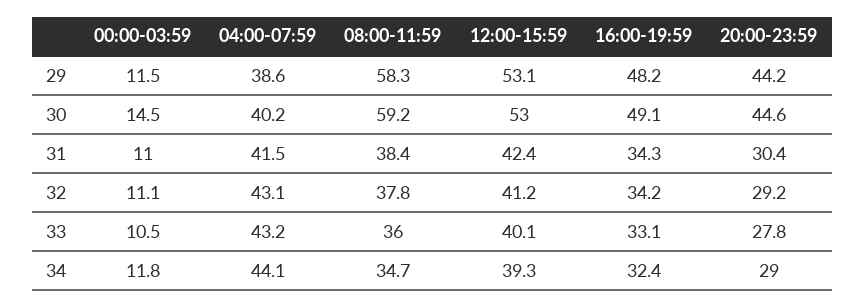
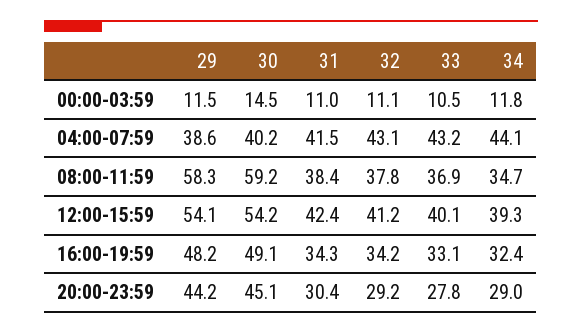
  {
    "00:00-03:59": {
      "29": 11.5,
      "30": 14.5,
      "31": 11,
      "32": 11.1,
      "33": 10.5,
      "34": 11.8
    },
    "04:00-07:59": {
      "29": 38.6,
      "30": 40.2,
      "31": 41.5,
      "32": 43.1,
      "33": 43.2,
      "34": 44.1
    },
    "08:00-11:59": {
      "29": 58.3,
      "30": 59.2,
      "31": 38.4,
      "32": 37.8,
-     "33": 36,
+     "33": 36.9,
      "34": 34.7
    },
    "12:00-15:59": {
-     "29": 53.1,
+     "29": 54.1,
-     "30": 53,
+     "30": 54.2,
      "31": 42.4,
      "32": 41.2,
      "33": 40.1,
      "34": 39.3
    },
    "16:00-19:59": {
      "29": 48.2,
      "30": 49.1,
      "31": 34.3,
      "32": 34.2,
      "33": 33.1,
      "34": 32.4
    },
    "20:00-23:59": {
      "29": 44.2,
-     "30": 44.6,
+     "30": 45.1,
      "31": 30.4,
      "32": 29.2,
      "33": 27.8,
      "34": 29
    }
  }

